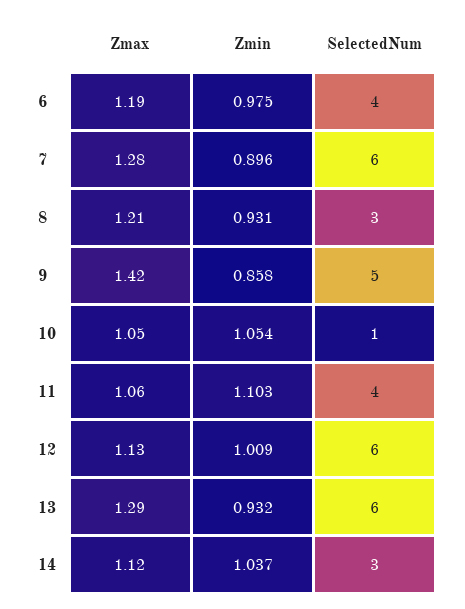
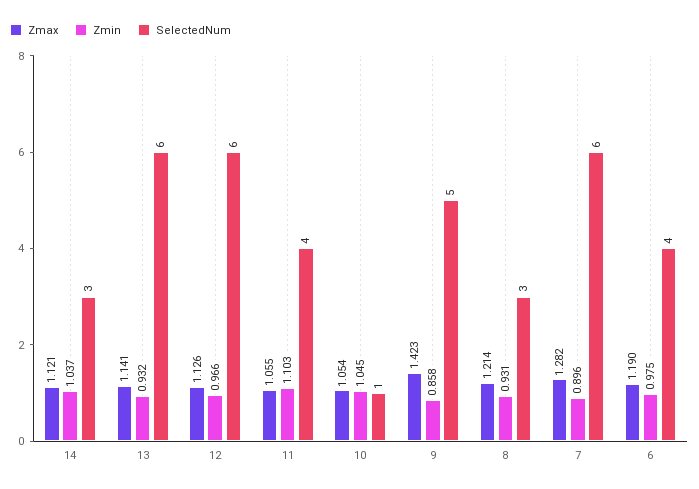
  {
    "Zmax": {
      "6": 1.19,
      "7": 1.282,
      "8": 1.214,
      "9": 1.423,
      "10": 1.054,
      "11": 1.055,
      "12": 1.126,
-     "13": 1.29,
+     "13": 1.141,
      "14": 1.121
    },
    "Zmin": {
      "6": 0.975,
      "7": 0.896,
      "8": 0.931,
      "9": 0.858,
-     "10": 1.054,
+     "10": 1.045,
      "11": 1.103,
-     "12": 1.009,
+     "12": 0.966,
      "13": 0.932,
      "14": 1.037
    },
    "SelectedNum": {
      "6": 4,
      "7": 6,
      "8": 3,
      "9": 5,
      "10": 1,
      "11": 4,
      "12": 6,
      "13": 6,
      "14": 3
    }
  }

